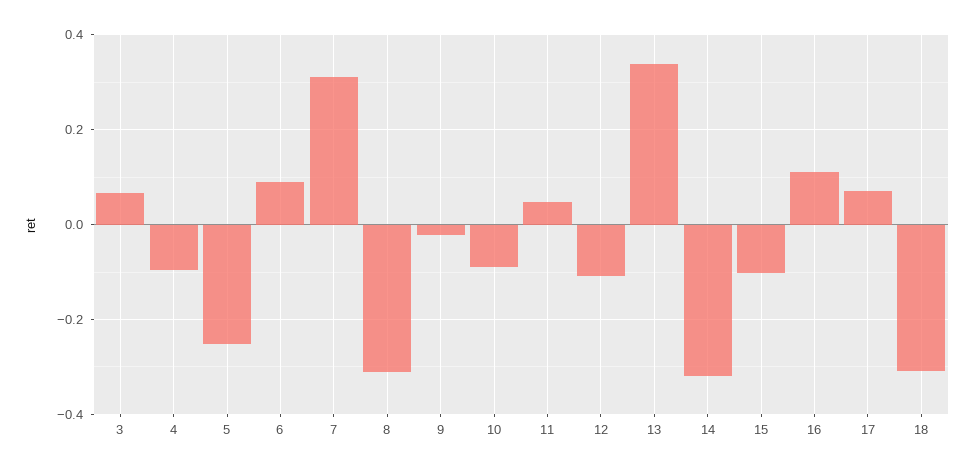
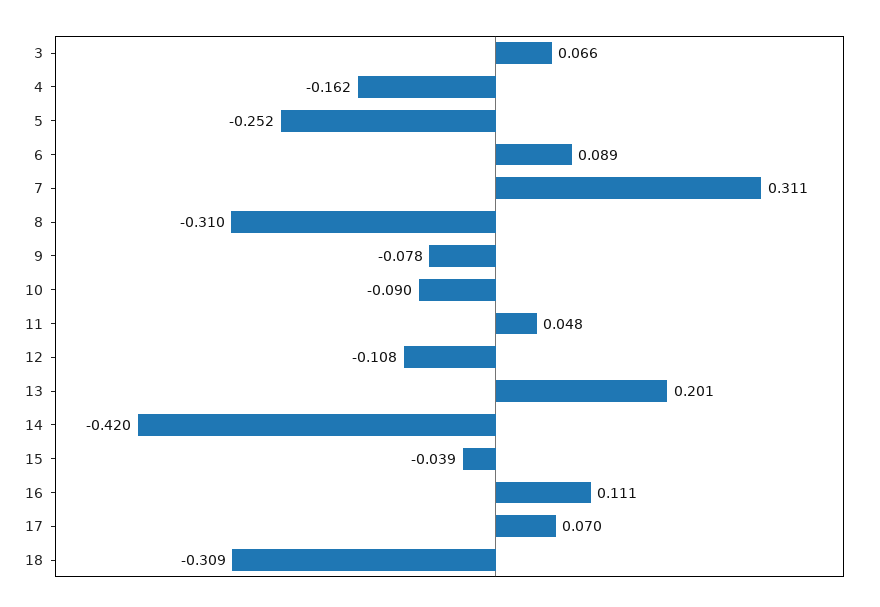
  {
    "3": 0.066,
-   "4": -0.1,
+   "4": -0.162,
    "5": -0.252,
    "6": 0.089,
    "7": 0.311,
    "8": -0.31,
-   "9": -0.02,
+   "9": -0.078,
    "10": -0.09,
    "11": 0.048,
    "12": -0.108,
-   "13": 0.34,
+   "13": 0.201,
-   "14": -0.32,
+   "14": -0.42,
-   "15": -0.1,
+   "15": -0.039,
    "16": 0.111,
    "17": 0.07,
    "18": -0.309
  }

